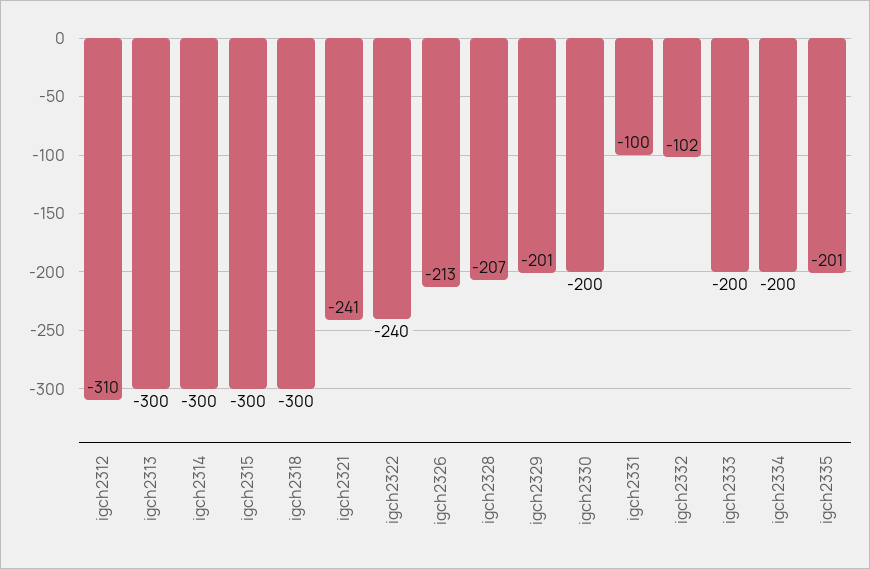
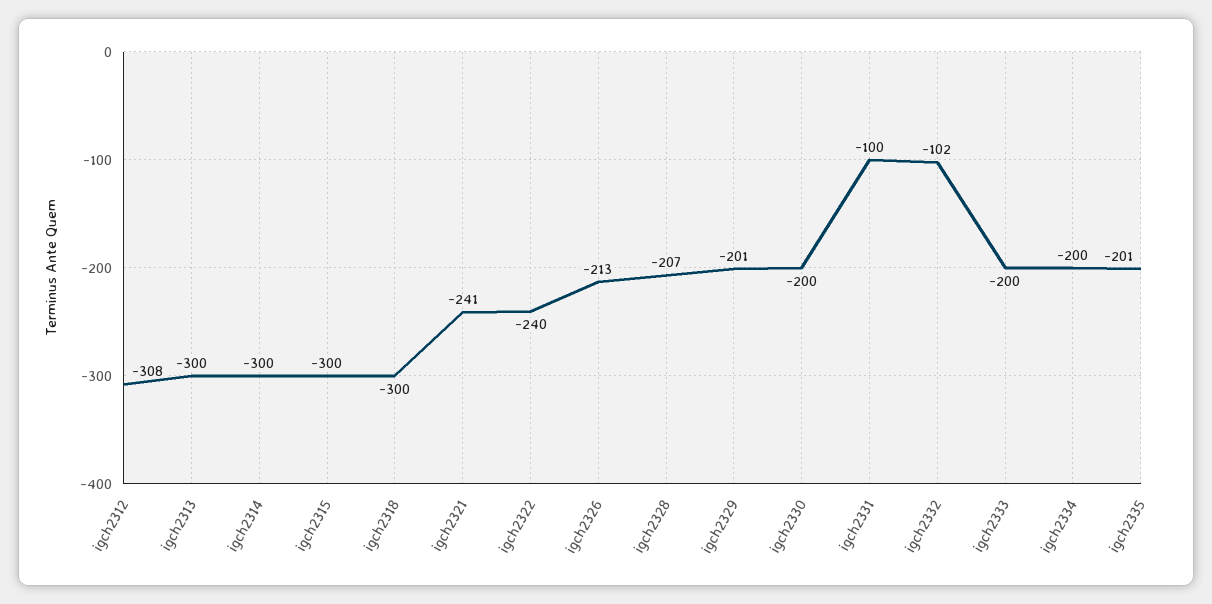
  {
-   "igch2312": -310,
+   "igch2312": -308,
    "igch2313": -300,
    "igch2314": -300,
    "igch2315": -300,
    "igch2318": -300,
    "igch2321": -241,
    "igch2322": -240,
    "igch2326": -213,
    "igch2328": -207,
    "igch2329": -201,
    "igch2330": -200,
    "igch2331": -100,
    "igch2332": -102,
    "igch2333": -200,
    "igch2334": -200,
    "igch2335": -201
  }

